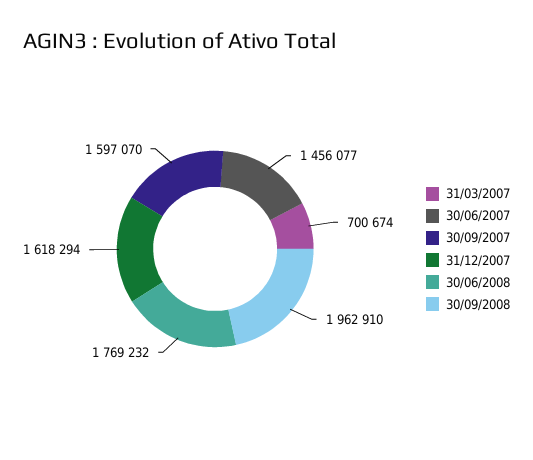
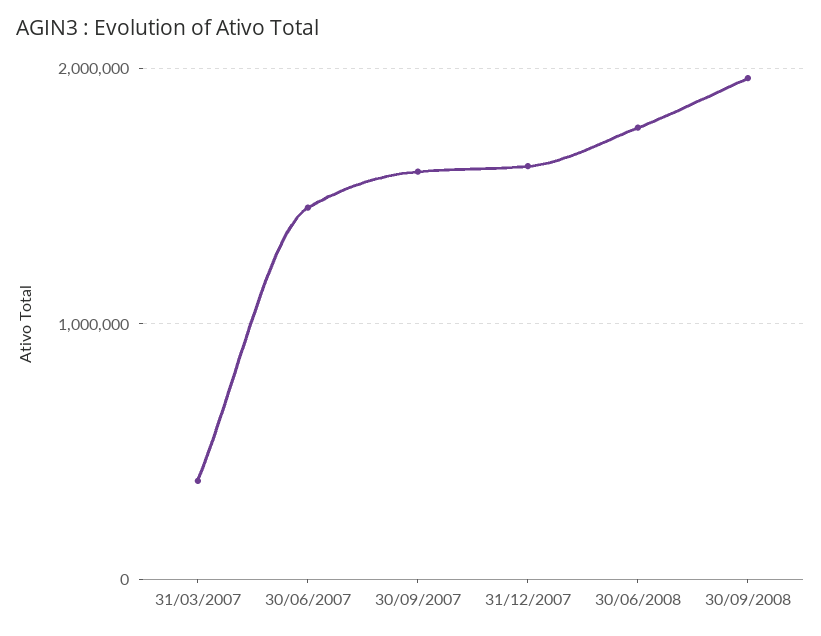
  {
-   "31/03/2007": 700674,
+   "31/03/2007": 400000,
    "30/06/2007": 1456077,
    "30/09/2007": 1597070,
    "31/12/2007": 1618294,
    "30/06/2008": 1769232,
    "30/09/2008": 1962910
  }

